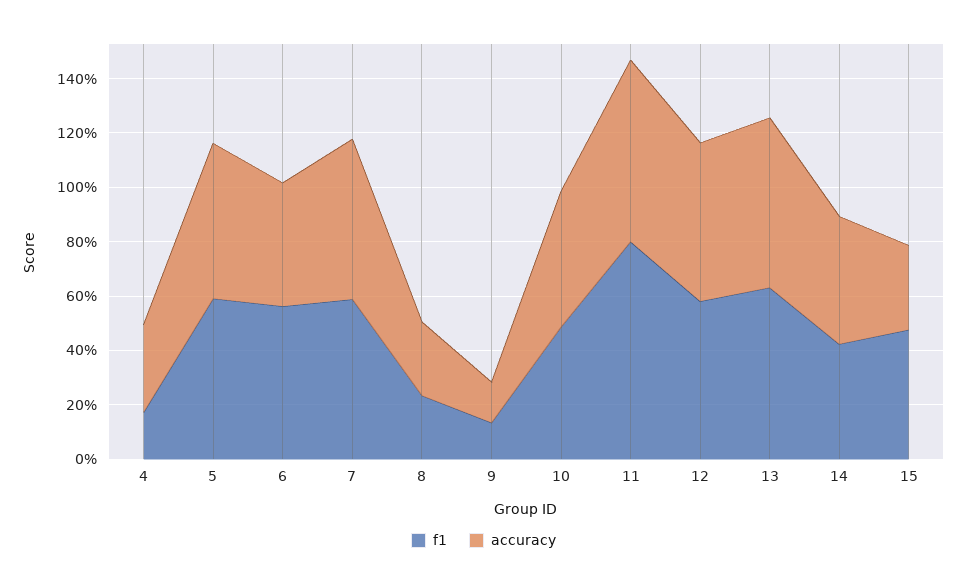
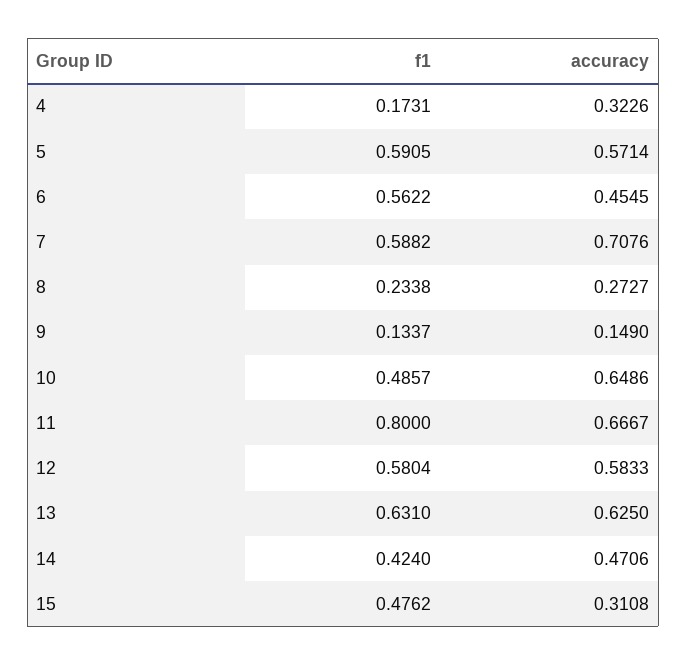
  {
    "f1": {
      "4": 0.1731,
      "5": 0.5905,
      "6": 0.5622,
      "7": 0.5882,
      "8": 0.2338,
      "9": 0.1337,
      "10": 0.4857,
      "11": 0.8,
      "12": 0.5804,
      "13": 0.631,
      "14": 0.424,
      "15": 0.4762
    },
    "accuracy": {
      "4": 0.3226,
      "5": 0.5714,
      "6": 0.4545,
-     "7": 0.6,
+     "7": 0.7076,
      "8": 0.2727,
      "9": 0.149,
-     "10": 0.5,
+     "10": 0.6486,
      "11": 0.6667,
      "12": 0.5833,
      "13": 0.625,
      "14": 0.4706,
      "15": 0.3108
    }
  }

